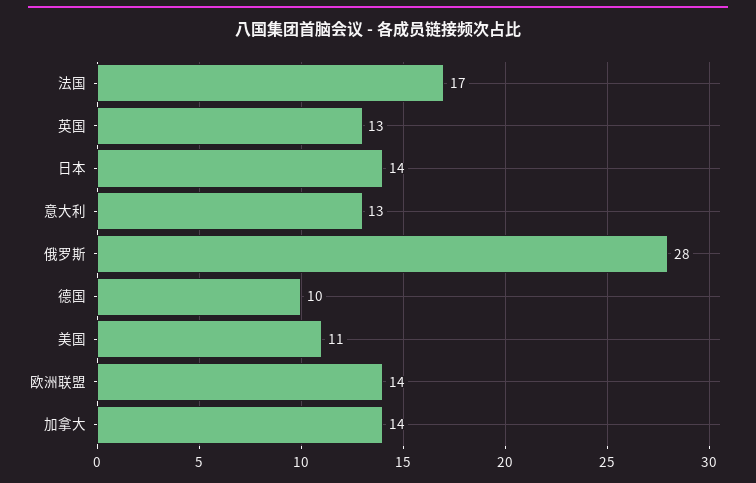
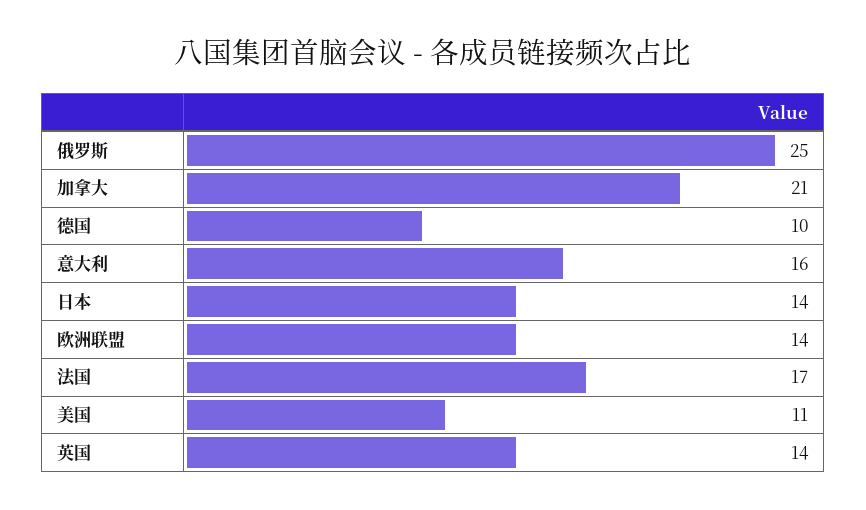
  {
    "法国": 17,
-   "英国": 13,
+   "英国": 14,
    "日本": 14,
-   "意大利": 13,
+   "意大利": 16,
-   "俄罗斯": 28,
+   "俄罗斯": 25,
    "德国": 10,
    "美国": 11,
    "欧洲联盟": 14,
-   "加拿大": 14
+   "加拿大": 21
  }

